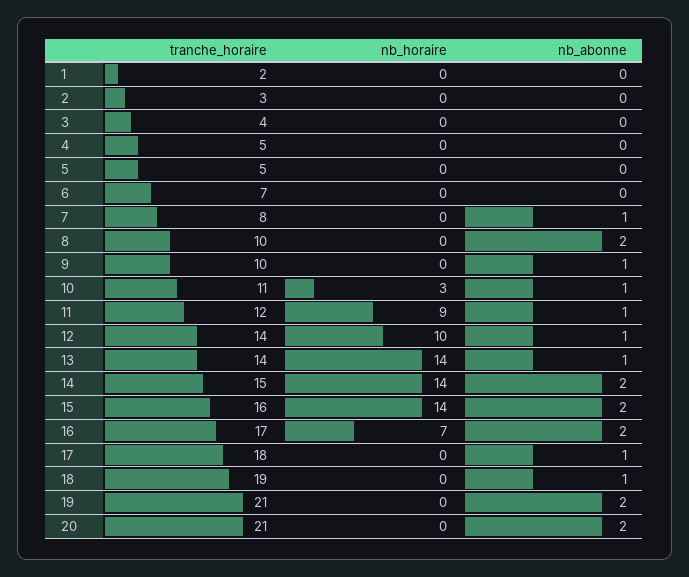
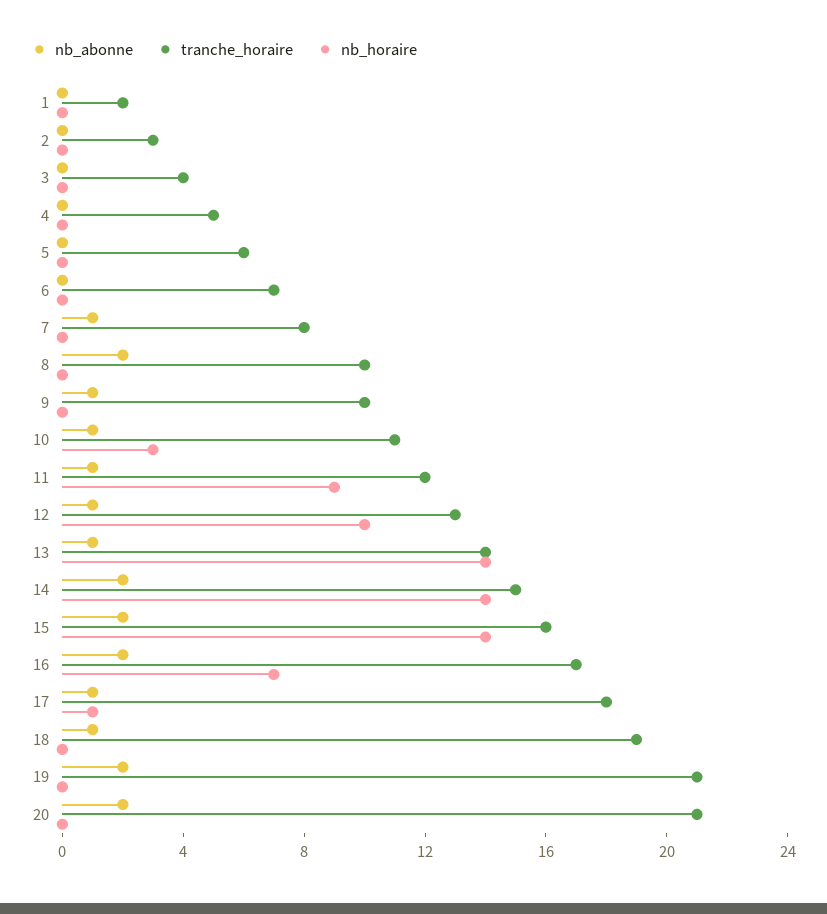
  {
    "tranche_horaire": {
      "1": 2,
      "2": 3,
      "3": 4,
      "4": 5,
-     "5": 5,
+     "5": 6,
      "6": 7,
      "7": 8,
      "8": 10,
      "9": 10,
      "10": 11,
      "11": 12,
-     "12": 14,
+     "12": 13,
      "13": 14,
      "14": 15,
      "15": 16,
      "16": 17,
      "17": 18,
      "18": 19,
      "19": 21,
      "20": 21
    },
    "nb_horaire": {
      "1": 0,
      "2": 0,
      "3": 0,
      "4": 0,
      "5": 0,
      "6": 0,
      "7": 0,
      "8": 0,
      "9": 0,
      "10": 3,
      "11": 9,
      "12": 10,
      "13": 14,
      "14": 14,
      "15": 14,
      "16": 7,
-     "17": 0,
+     "17": 1,
      "18": 0,
      "19": 0,
      "20": 0
    },
    "nb_abonne": {
      "1": 0,
      "2": 0,
      "3": 0,
      "4": 0,
      "5": 0,
      "6": 0,
      "7": 1,
      "8": 2,
      "9": 1,
      "10": 1,
      "11": 1,
      "12": 1,
      "13": 1,
      "14": 2,
      "15": 2,
      "16": 2,
      "17": 1,
      "18": 1,
      "19": 2,
      "20": 2
    }
  }

